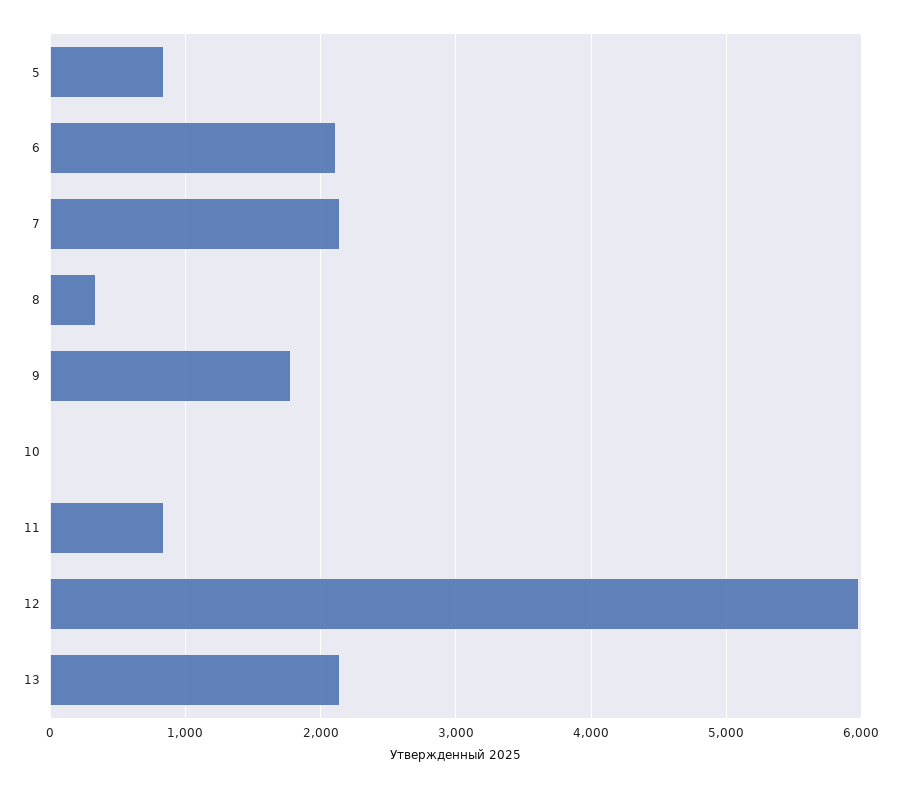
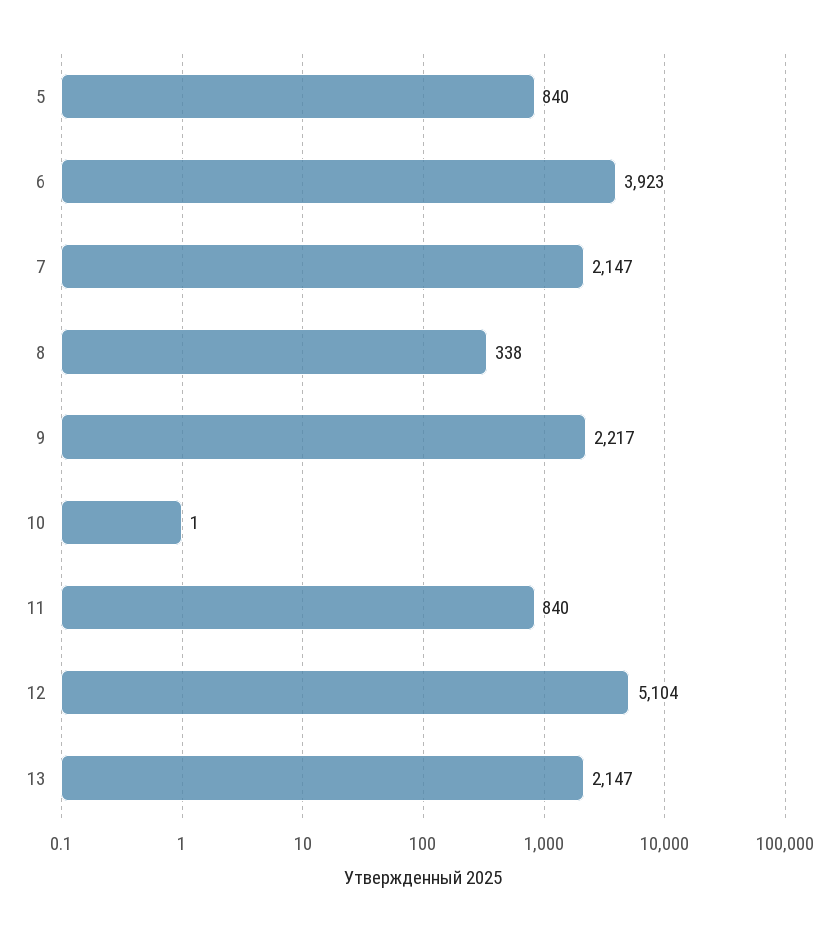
  {
    "5": 840,
-   "6": 2100,
+   "6": 3923,
    "7": 2147,
    "8": 338,
-   "9": 1800,
+   "9": 2217,
    "10": 1,
    "11": 840,
-   "12": 6000,
+   "12": 5104,
    "13": 2147
  }

